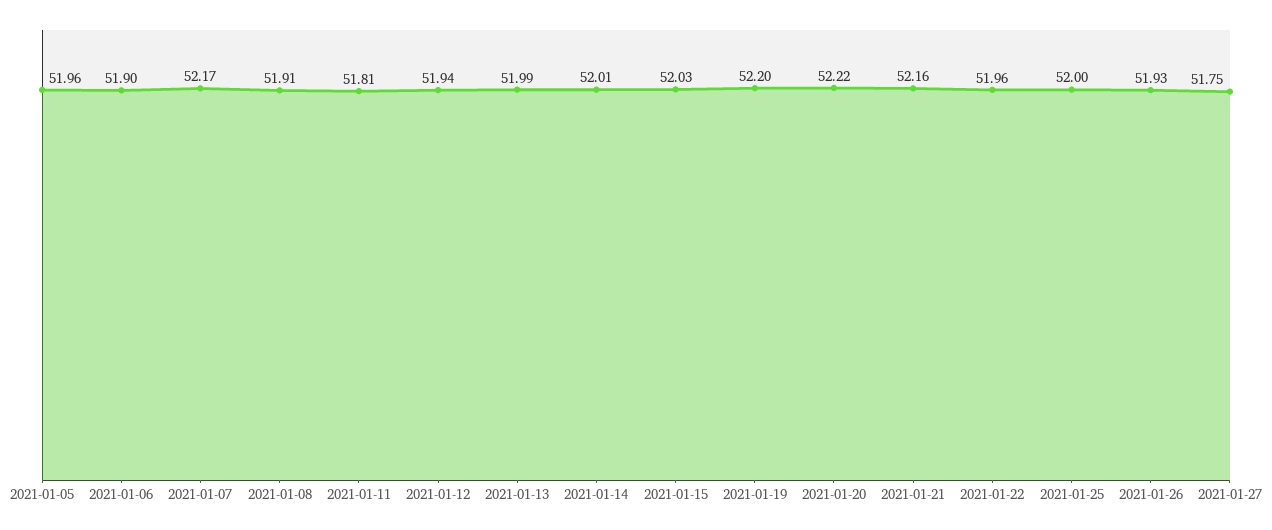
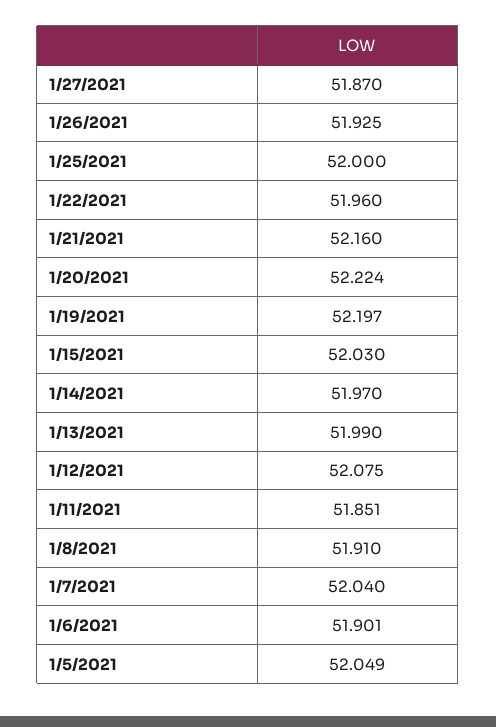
  {
-   "2021-01-05": 51.96,
+   "2021-01-05": 52.049,
    "2021-01-06": 51.901,
-   "2021-01-07": 52.17,
+   "2021-01-07": 52.04,
    "2021-01-08": 51.91,
-   "2021-01-11": 51.81,
+   "2021-01-11": 51.851,
-   "2021-01-12": 51.94,
+   "2021-01-12": 52.075,
    "2021-01-13": 51.99,
-   "2021-01-14": 52.01,
+   "2021-01-14": 51.97,
    "2021-01-15": 52.03,
    "2021-01-19": 52.197,
    "2021-01-20": 52.224,
    "2021-01-21": 52.16,
    "2021-01-22": 51.96,
    "2021-01-25": 52,
    "2021-01-26": 51.925,
-   "2021-01-27": 51.75
+   "2021-01-27": 51.87
  }

